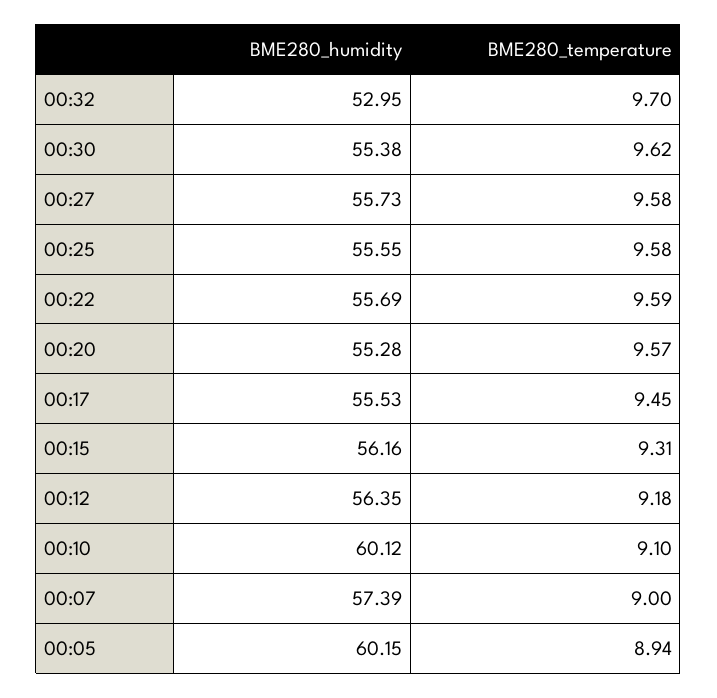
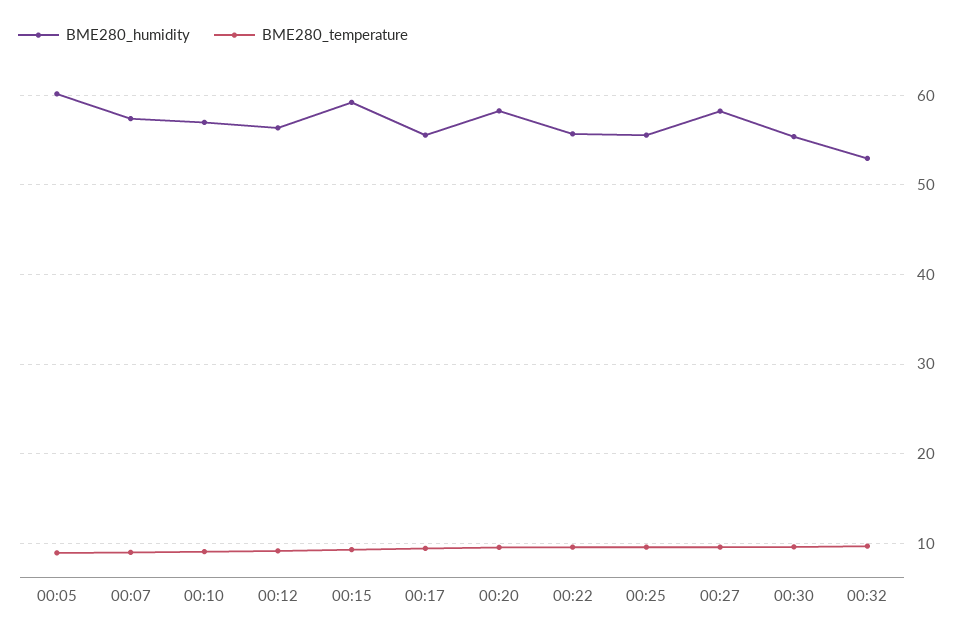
  {
    "BME280_humidity": {
      "00:32": 52.95,
      "00:30": 55.38,
-     "00:27": 55.73,
+     "00:27": 58,
      "00:25": 55.55,
      "00:22": 55.69,
-     "00:20": 55.28,
+     "00:20": 58,
      "00:17": 55.53,
-     "00:15": 56.16,
+     "00:15": 59,
      "00:12": 56.35,
-     "00:10": 60.12,
+     "00:10": 57,
      "00:07": 57.39,
      "00:05": 60.15
    },
    "BME280_temperature": {
      "00:32": 9.7,
      "00:30": 9.62,
      "00:27": 9.58,
      "00:25": 9.58,
      "00:22": 9.59,
      "00:20": 9.57,
      "00:17": 9.45,
      "00:15": 9.31,
      "00:12": 9.18,
      "00:10": 9.1,
      "00:07": 9,
      "00:05": 8.94
    }
  }

